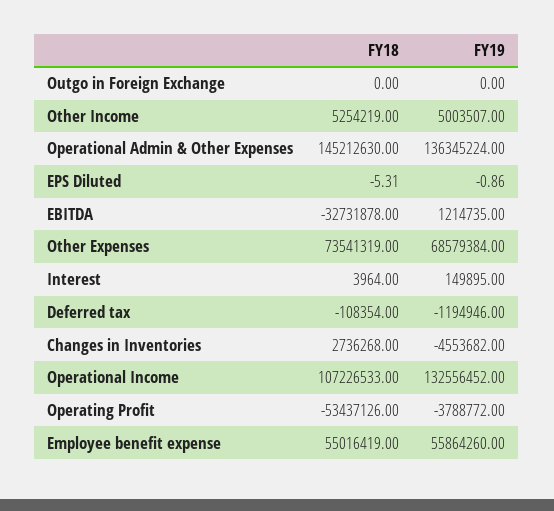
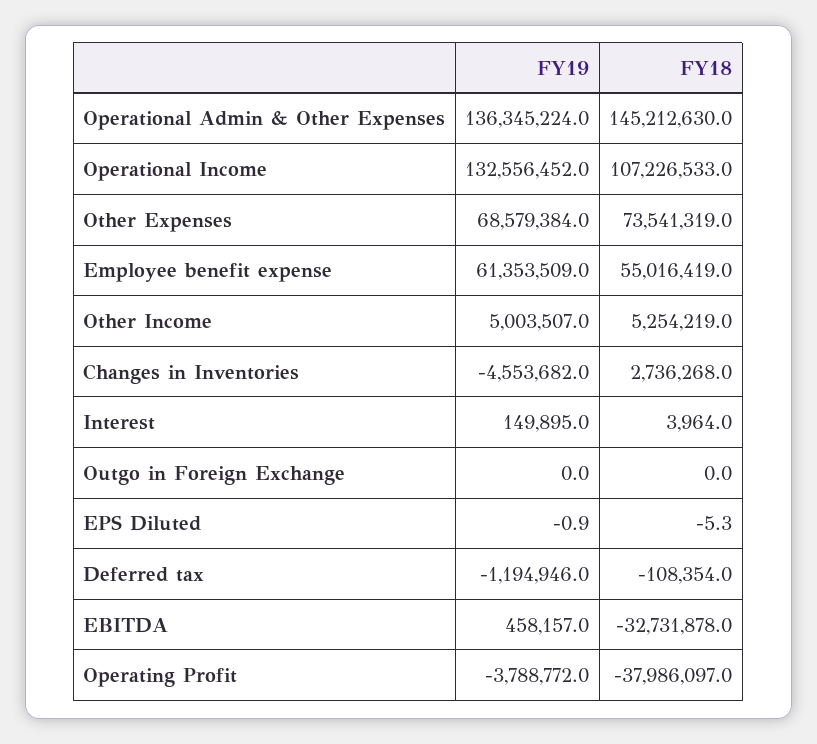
  {
    "FY18": {
      "Outgo in Foreign Exchange": 0,
      "Other Income": 5254219,
      "Operational Admin & Other Expenses": 145212630,
      "EPS Diluted": -5.31,
      "EBITDA": -32731878,
      "Other Expenses": 73541319,
      "Interest": 3964,
      "Deferred tax": -108354,
      "Changes in Inventories": 2736268,
      "Operational Income": 107226533,
-     "Operating Profit": -53437126,
+     "Operating Profit": -37986097,
      "Employee benefit expense": 55016419
    },
    "FY19": {
      "Outgo in Foreign Exchange": 0,
      "Other Income": 5003507,
      "Operational Admin & Other Expenses": 136345224,
      "EPS Diluted": -0.86,
-     "EBITDA": 1214735,
+     "EBITDA": 458157,
      "Other Expenses": 68579384,
      "Interest": 149895,
      "Deferred tax": -1194946,
      "Changes in Inventories": -4553682,
      "Operational Income": 132556452,
      "Operating Profit": -3788772,
-     "Employee benefit expense": 55864260
+     "Employee benefit expense": 61353509
    }
  }

